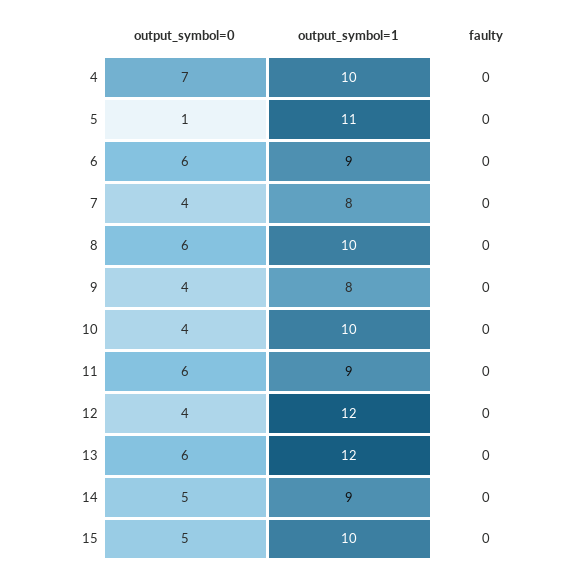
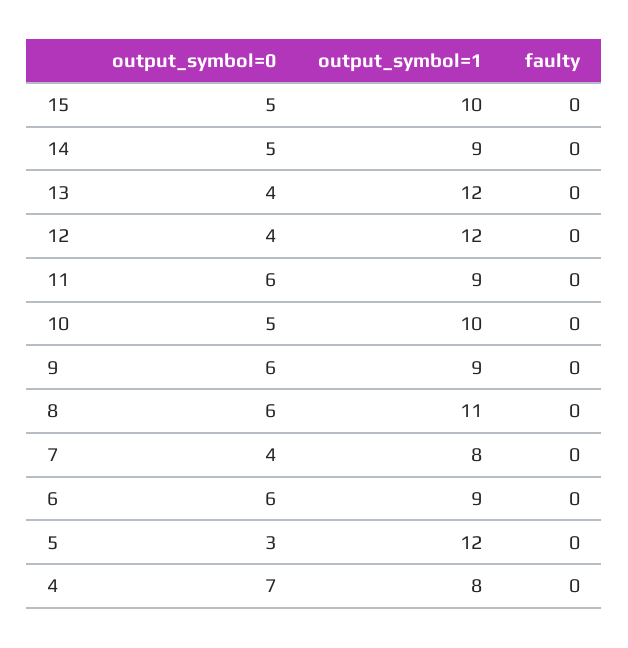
  {
    "output_symbol=0": {
      "4": 7,
-     "5": 1,
+     "5": 3,
      "6": 6,
      "7": 4,
      "8": 6,
-     "9": 4,
+     "9": 6,
-     "10": 4,
+     "10": 5,
      "11": 6,
      "12": 4,
-     "13": 6,
+     "13": 4,
      "14": 5,
      "15": 5
    },
    "output_symbol=1": {
-     "4": 10,
+     "4": 8,
-     "5": 11,
+     "5": 12,
      "6": 9,
      "7": 8,
-     "8": 10,
+     "8": 11,
-     "9": 8,
+     "9": 9,
      "10": 10,
      "11": 9,
      "12": 12,
      "13": 12,
      "14": 9,
      "15": 10
    },
    "faulty": {
      "4": 0,
      "5": 0,
      "6": 0,
      "7": 0,
      "8": 0,
      "9": 0,
      "10": 0,
      "11": 0,
      "12": 0,
      "13": 0,
      "14": 0,
      "15": 0
    }
  }

